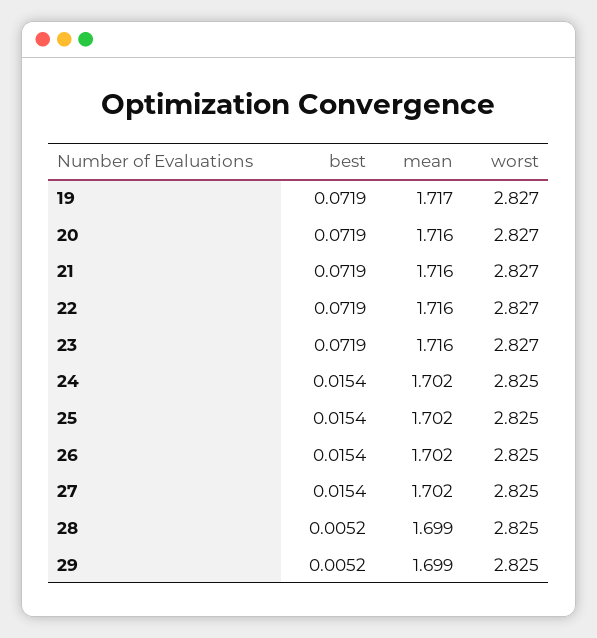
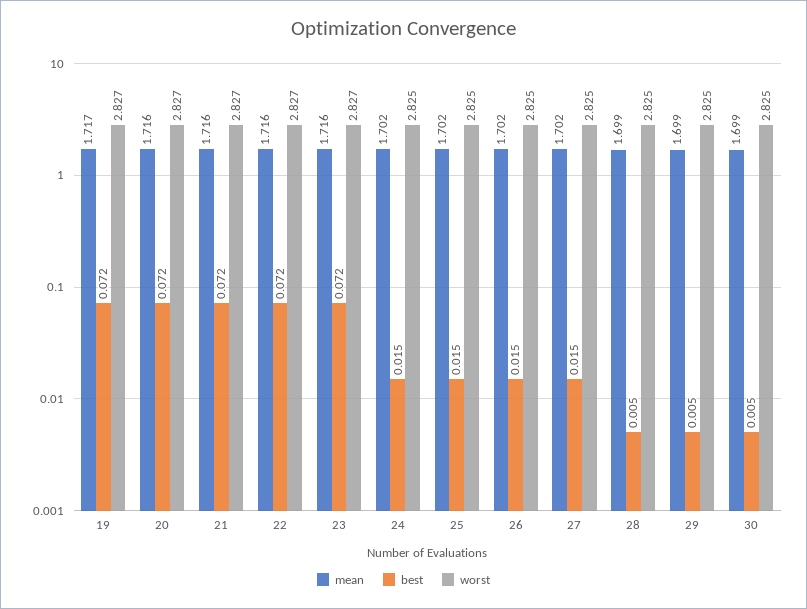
  {
    "best": {
      "19": 0.0719,
      "20": 0.0719,
      "21": 0.0719,
      "22": 0.0719,
      "23": 0.0719,
      "24": 0.0154,
      "25": 0.0154,
      "26": 0.0154,
      "27": 0.0154,
      "28": 0.0052,
-     "29": 0.0052
+     "29": 0.0052,
+     "30": 0.005
    },
    "mean": {
      "19": 1.717,
      "20": 1.716,
      "21": 1.716,
      "22": 1.716,
      "23": 1.716,
      "24": 1.702,
      "25": 1.702,
      "26": 1.702,
      "27": 1.702,
      "28": 1.699,
-     "29": 1.699
+     "29": 1.699,
+     "30": 1.699
    },
    "worst": {
      "19": 2.827,
      "20": 2.827,
      "21": 2.827,
      "22": 2.827,
      "23": 2.827,
      "24": 2.825,
      "25": 2.825,
      "26": 2.825,
      "27": 2.825,
      "28": 2.825,
-     "29": 2.825
+     "29": 2.825,
+     "30": 2.825
    }
  }

